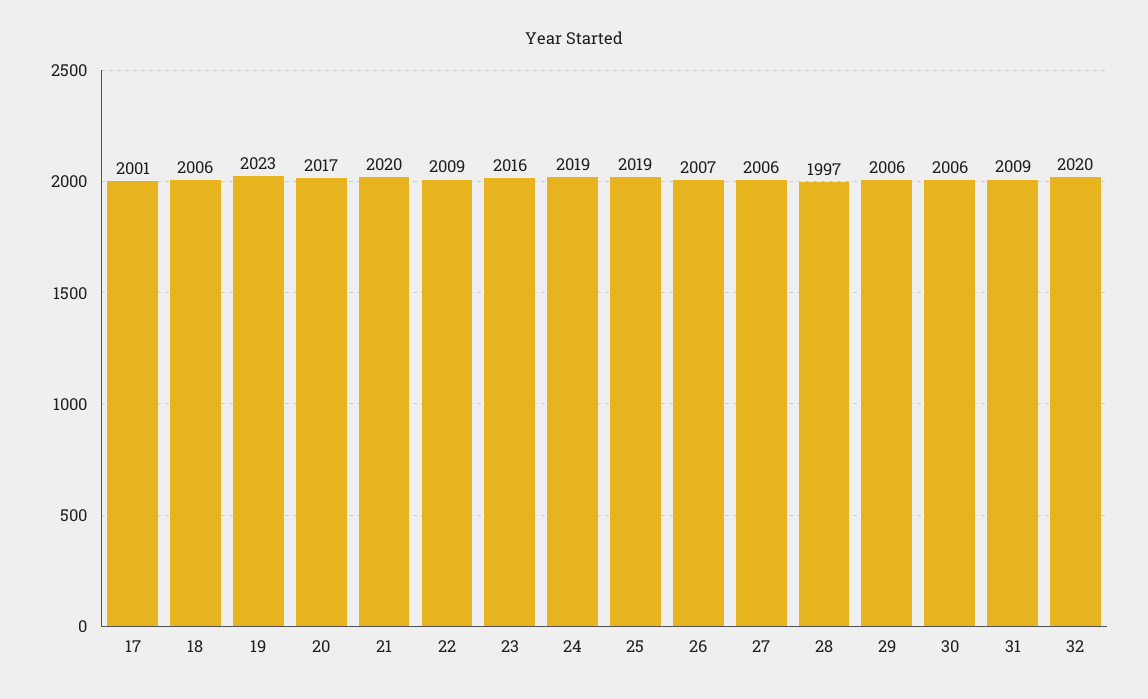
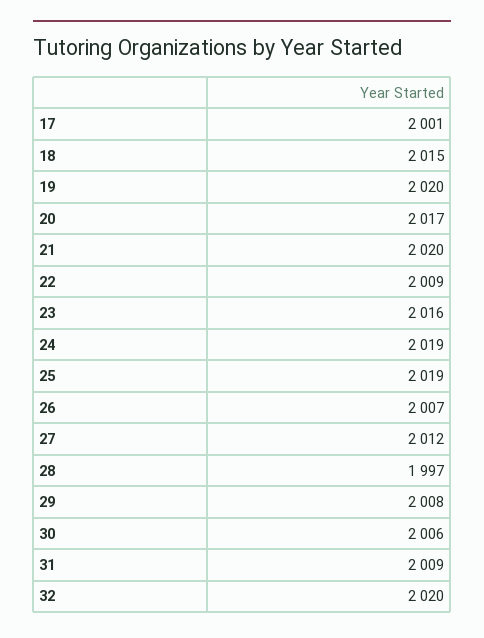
  {
    "17": 2001,
-   "18": 2006,
+   "18": 2015,
-   "19": 2023,
+   "19": 2020,
    "20": 2017,
    "21": 2020,
    "22": 2009,
    "23": 2016,
    "24": 2019,
    "25": 2019,
    "26": 2007,
-   "27": 2006,
+   "27": 2012,
    "28": 1997,
-   "29": 2006,
+   "29": 2008,
    "30": 2006,
    "31": 2009,
    "32": 2020
  }

